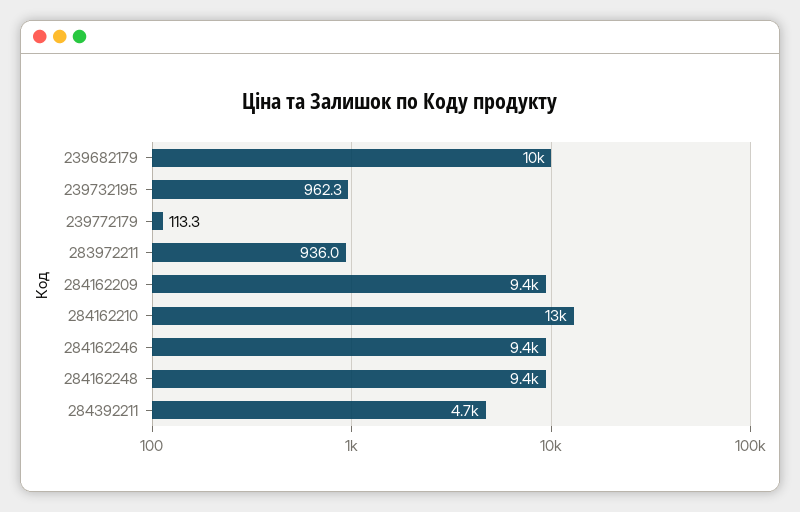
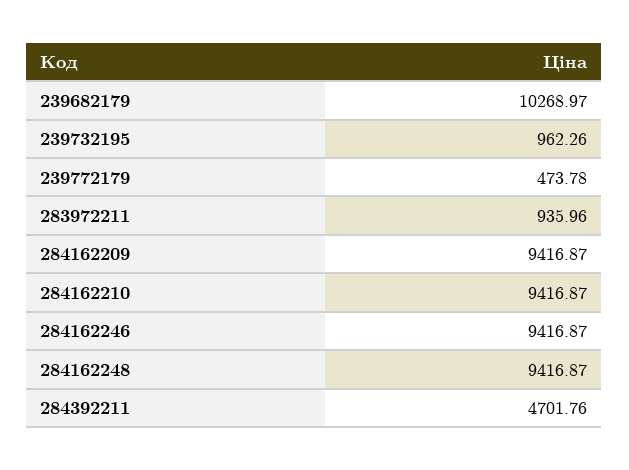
  {
    "239682179": 10268.97,
    "239732195": 962.26,
-   "239772179": 113.3,
+   "239772179": 473.78,
    "283972211": 935.96,
    "284162209": 9416.87,
-   "284162210": 13000,
+   "284162210": 9416.87,
    "284162246": 9416.87,
    "284162248": 9416.87,
    "284392211": 4701.76
  }

